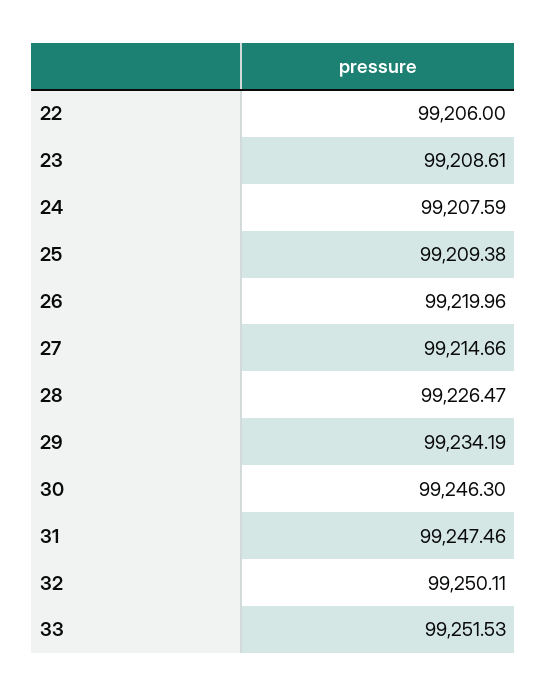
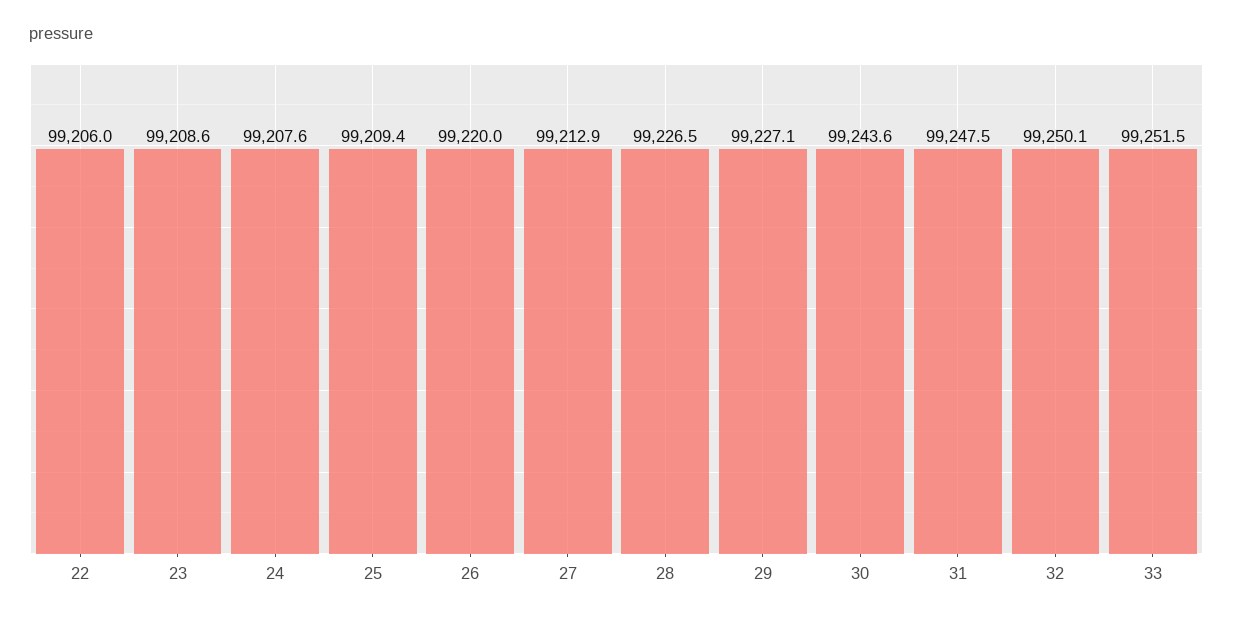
  {
    "22": 99206,
    "23": 99208.61,
    "24": 99207.59,
    "25": 99209.38,
    "26": 99219.96,
-   "27": 99214.66,
+   "27": 99212.9,
    "28": 99226.47,
-   "29": 99234.19,
+   "29": 99227.1,
-   "30": 99246.3,
+   "30": 99243.6,
    "31": 99247.46,
    "32": 99250.11,
    "33": 99251.53
  }

